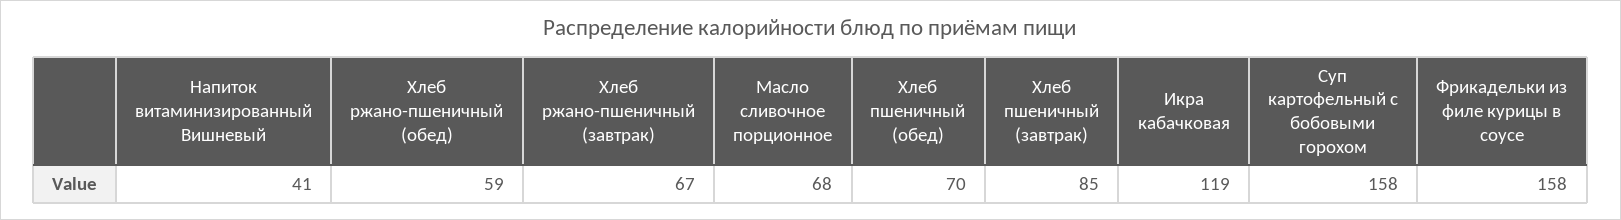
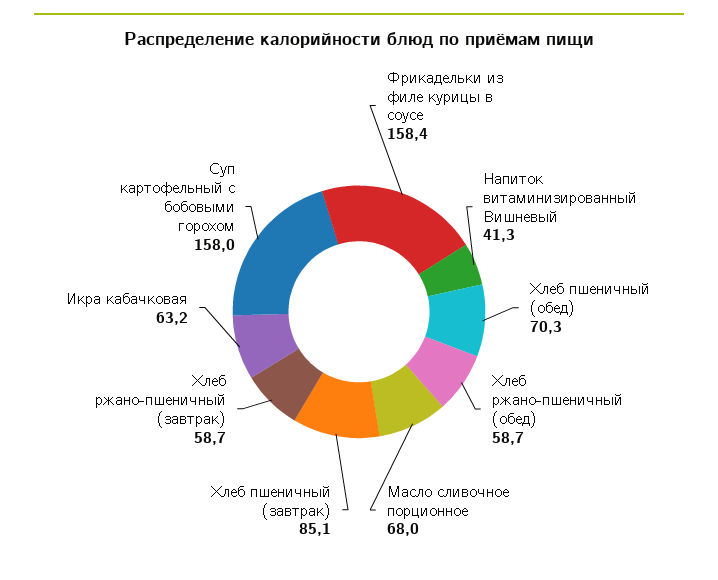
  {
    "Напиток витаминизированный Вишневый": 41.3,
    "Хлеб ржано-пшеничный (обед)": 58.7,
-   "Хлеб ржано-пшеничный (завтрак)": 67,
+   "Хлеб ржано-пшеничный (завтрак)": 58.7,
    "Масло сливочное порционное": 68,
    "Хлеб пшеничный (обед)": 70.3,
    "Хлеб пшеничный (завтрак)": 85.1,
-   "Икра кабачковая": 119,
+   "Икра кабачковая": 63.2,
    "Суп картофельный с бобовыми горохом": 158,
    "Фрикадельки из филе курицы в соусе": 158.4
  }

